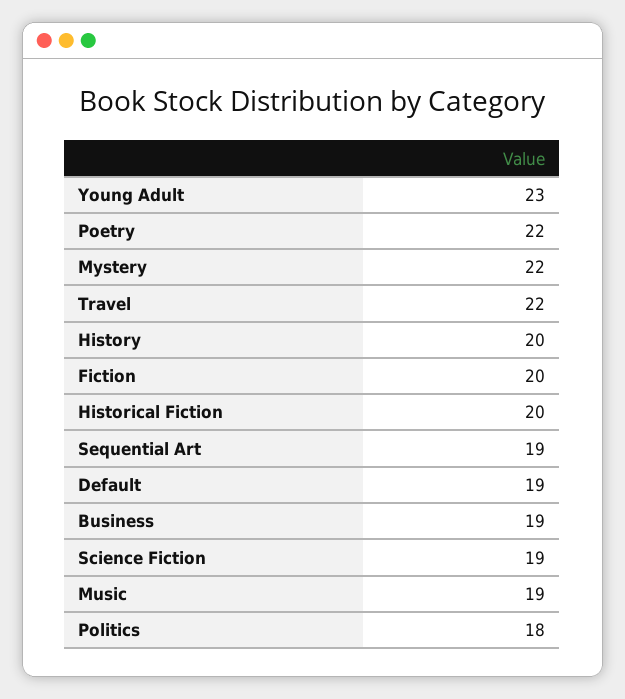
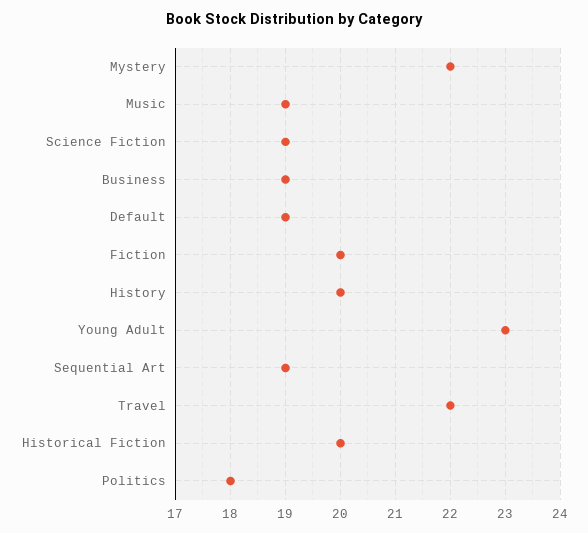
  {
    "Young Adult": 23,
-   "Poetry": 22,
    "Mystery": 22,
    "Travel": 22,
    "History": 20,
    "Fiction": 20,
    "Historical Fiction": 20,
    "Sequential Art": 19,
    "Default": 19,
    "Business": 19,
    "Science Fiction": 19,
    "Music": 19,
    "Politics": 18
  }

